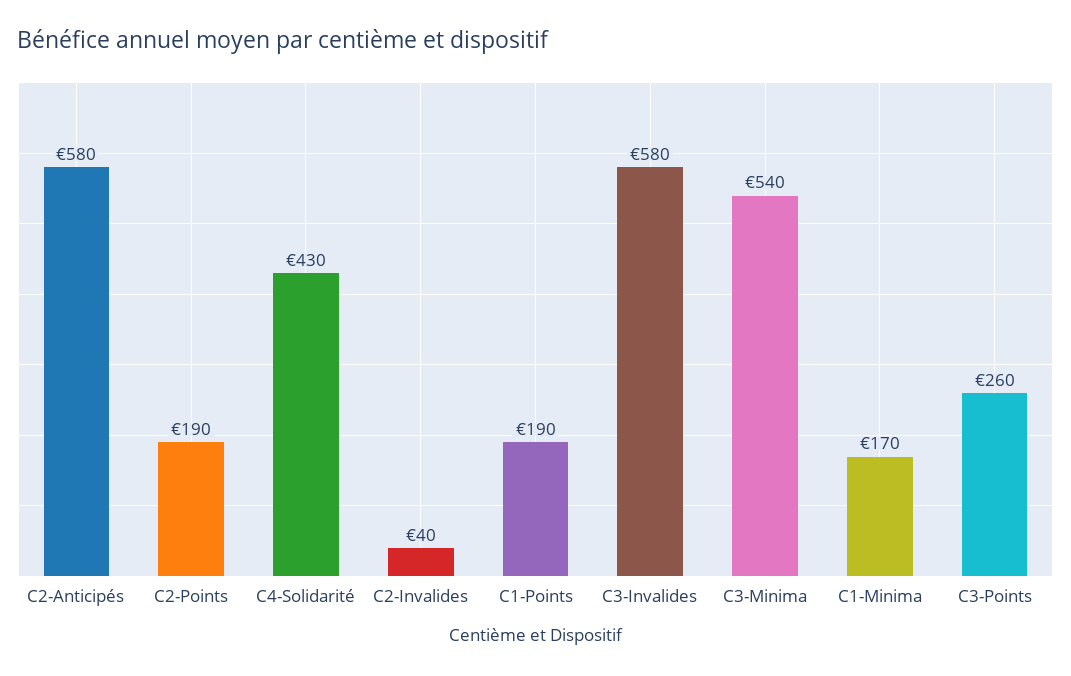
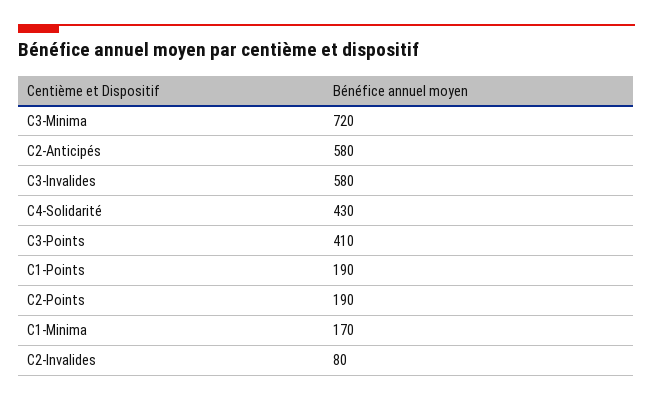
  {
    "C2-Anticipés": 580,
    "C2-Points": 190,
    "C4-Solidarité": 430,
-   "C2-Invalides": 40,
+   "C2-Invalides": 80,
    "C1-Points": 190,
    "C3-Invalides": 580,
-   "C3-Minima": 540,
+   "C3-Minima": 720,
    "C1-Minima": 170,
-   "C3-Points": 260
+   "C3-Points": 410
  }

